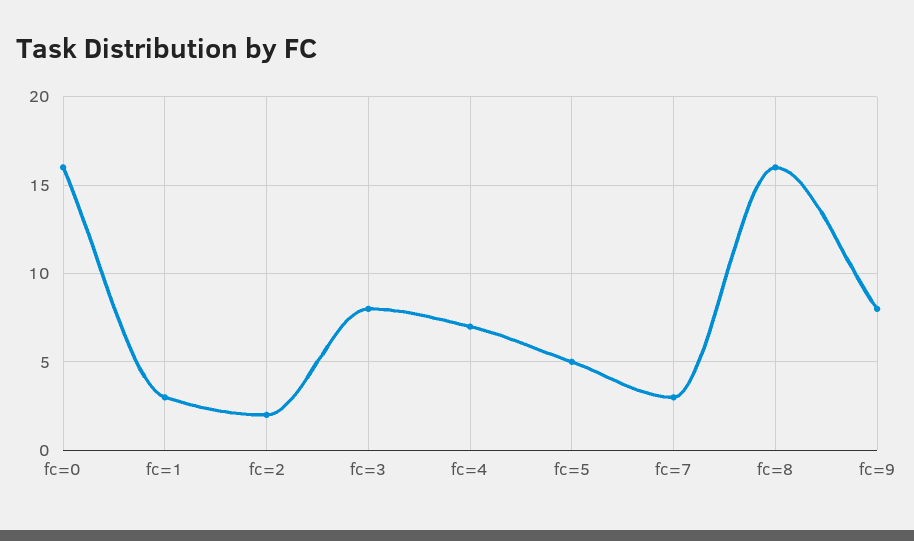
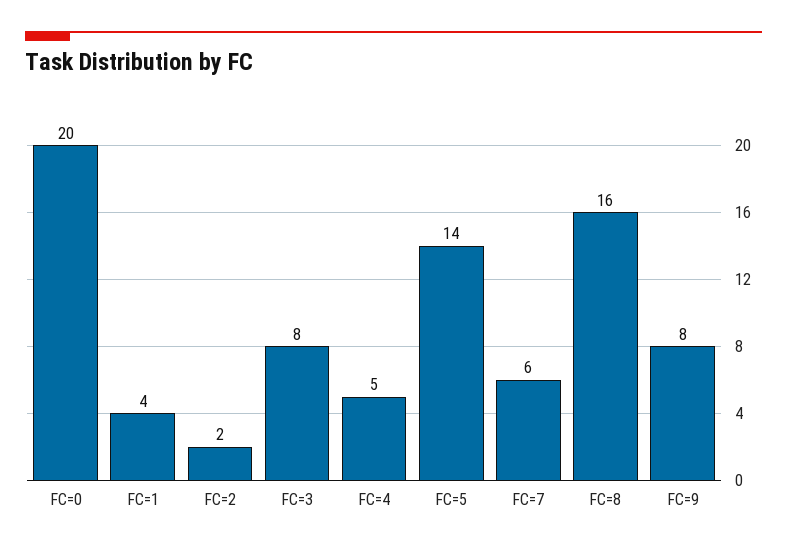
  {
-   "fc=0": 16,
+   "fc=0": 20,
-   "fc=1": 3,
+   "fc=1": 4,
    "fc=2": 2,
    "fc=3": 8,
-   "fc=4": 7,
+   "fc=4": 5,
-   "fc=5": 5,
+   "fc=5": 14,
-   "fc=7": 3,
+   "fc=7": 6,
    "fc=8": 16,
    "fc=9": 8
  }

